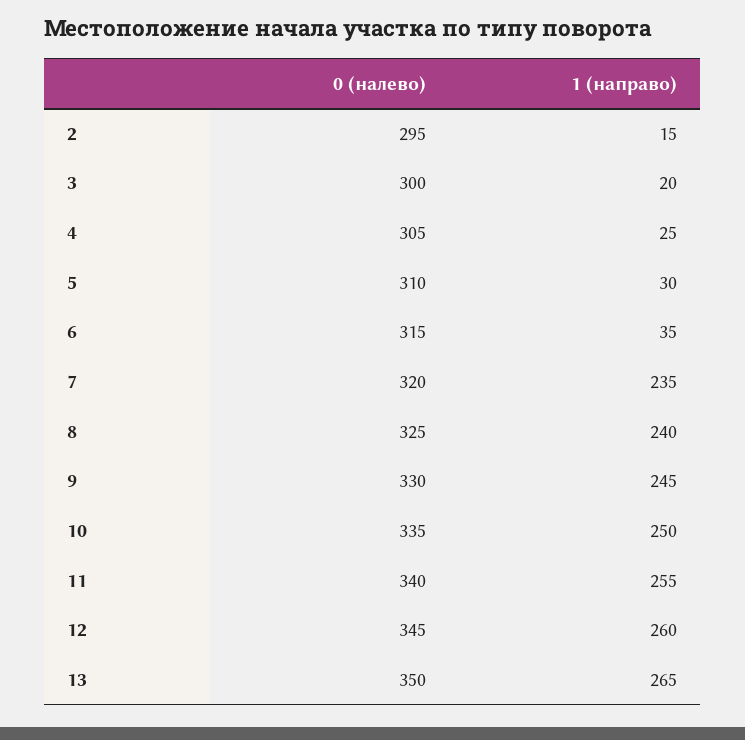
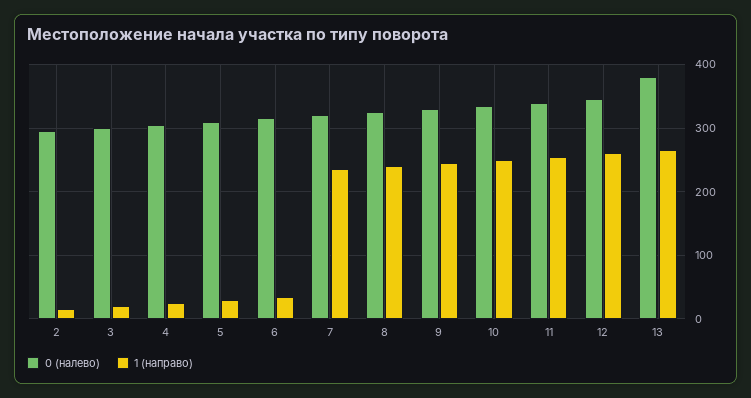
  {
    "0 (налево)": {
      "2": 295,
      "3": 300,
      "4": 305,
      "5": 310,
      "6": 315,
      "7": 320,
      "8": 325,
      "9": 330,
      "10": 335,
      "11": 340,
      "12": 345,
-     "13": 350
+     "13": 380
    },
    "1 (направо)": {
      "2": 15,
      "3": 20,
      "4": 25,
      "5": 30,
      "6": 35,
      "7": 235,
      "8": 240,
      "9": 245,
      "10": 250,
      "11": 255,
      "12": 260,
      "13": 265
    }
  }

